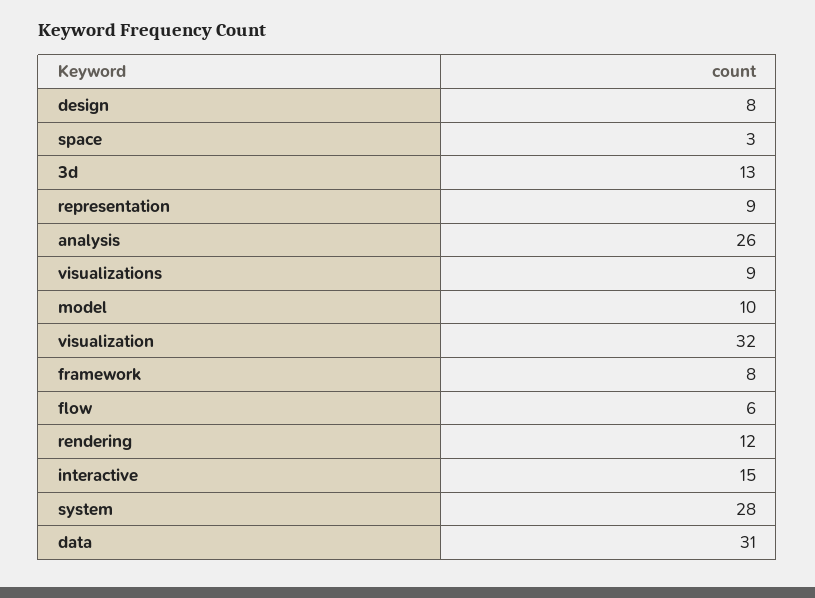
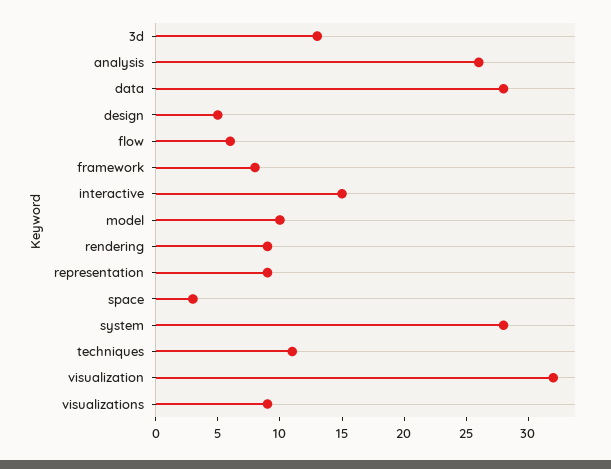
  {
-   "design": 8,
+   "design": 5,
    "space": 3,
    "3d": 13,
    "representation": 9,
    "analysis": 26,
    "visualizations": 9,
    "model": 10,
    "visualization": 32,
    "framework": 8,
    "flow": 6,
-   "rendering": 12,
+   "rendering": 9,
    "interactive": 15,
    "system": 28,
-   "data": 31
+   "data": 28,
+   "techniques": 11
  }

